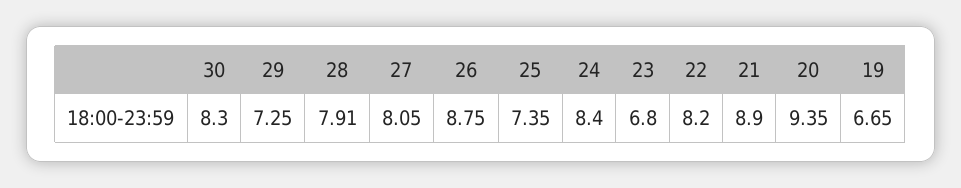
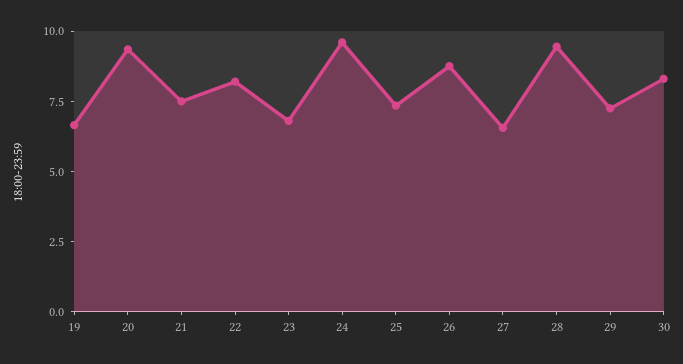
  {
    "30": 8.3,
    "29": 7.25,
-   "28": 7.91,
+   "28": 9.5,
-   "27": 8.05,
+   "27": 6.5,
    "26": 8.75,
    "25": 7.35,
-   "24": 8.4,
+   "24": 9.5,
    "23": 6.8,
    "22": 8.2,
-   "21": 8.9,
+   "21": 7.5,
    "20": 9.35,
    "19": 6.65
  }

